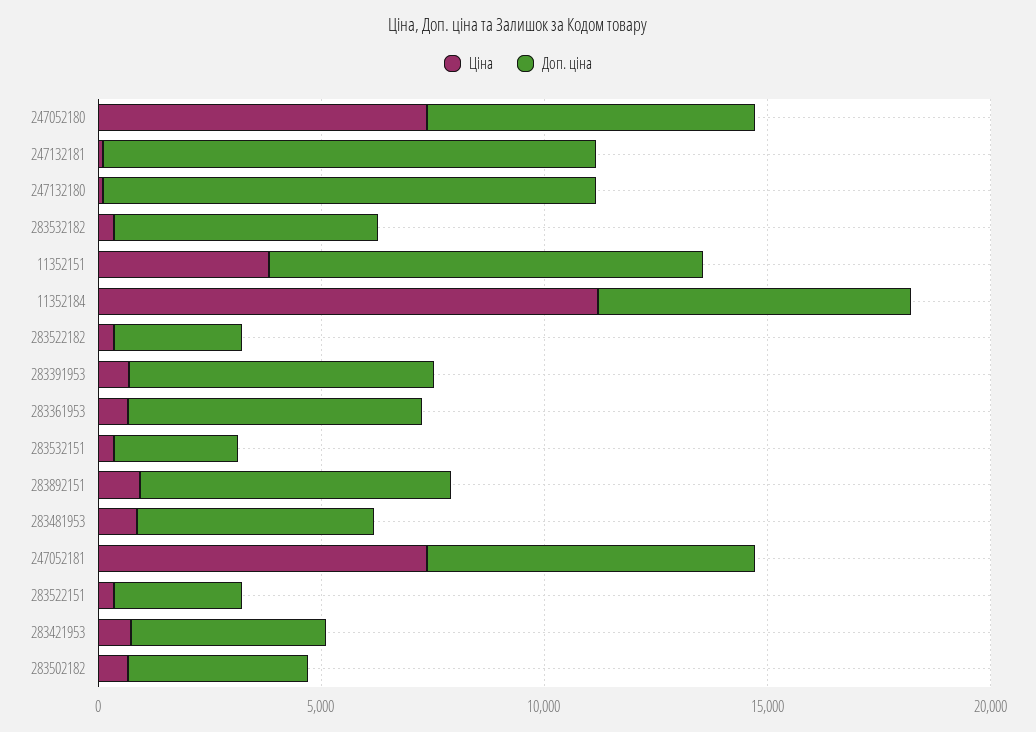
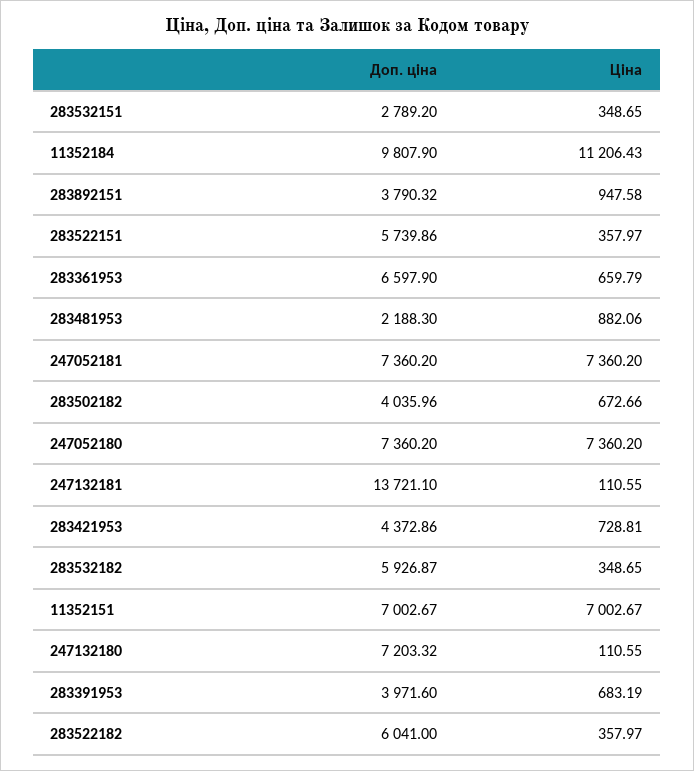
  {
    "Ціна": {
      "247052180": 7360.2,
      "247132181": 110.55,
      "247132180": 110.55,
      "283532182": 348.65,
-     "11352151": 4000,
+     "11352151": 7002.67,
      "11352184": 11206.43,
      "283522182": 357.97,
      "283391953": 683.19,
      "283361953": 659.79,
      "283532151": 348.65,
      "283892151": 947.58,
      "283481953": 882.06,
      "247052181": 7360.2,
      "283522151": 357.97,
      "283421953": 728.81,
      "283502182": 672.66
    },
    "Доп. ціна": {
      "247052180": 7360.2,
-     "247132181": 11000,
+     "247132181": 13721.1,
-     "247132180": 11000,
+     "247132180": 7203.32,
      "283532182": 5926.87,
-     "11352151": 10000,
+     "11352151": 7002.67,
-     "11352184": 7000,
+     "11352184": 9807.9,
-     "283522182": 3000,
+     "283522182": 6041,
-     "283391953": 7000,
+     "283391953": 3971.6,
      "283361953": 6597.9,
      "283532151": 2789.2,
-     "283892151": 7000,
+     "283892151": 3790.32,
-     "283481953": 5000,
+     "283481953": 2188.3,
      "247052181": 7360.2,
-     "283522151": 3000,
+     "283522151": 5739.86,
      "283421953": 4372.86,
      "283502182": 4035.96
    }
  }

